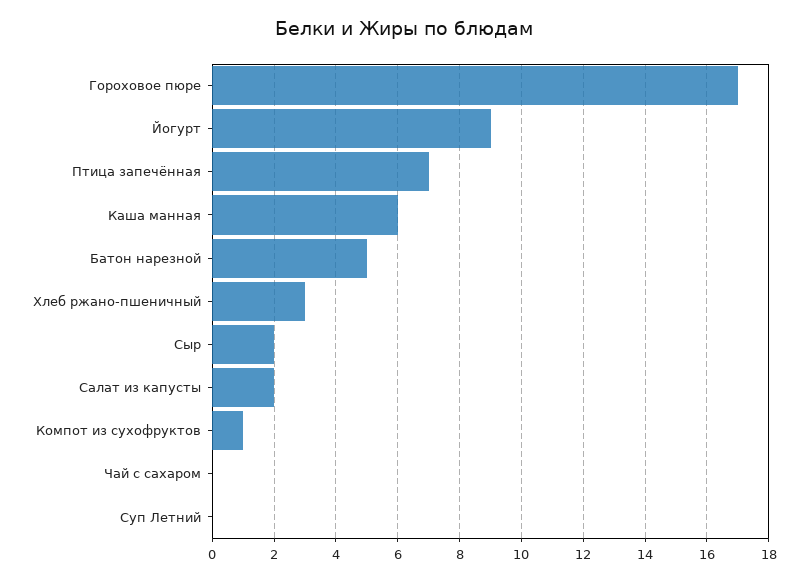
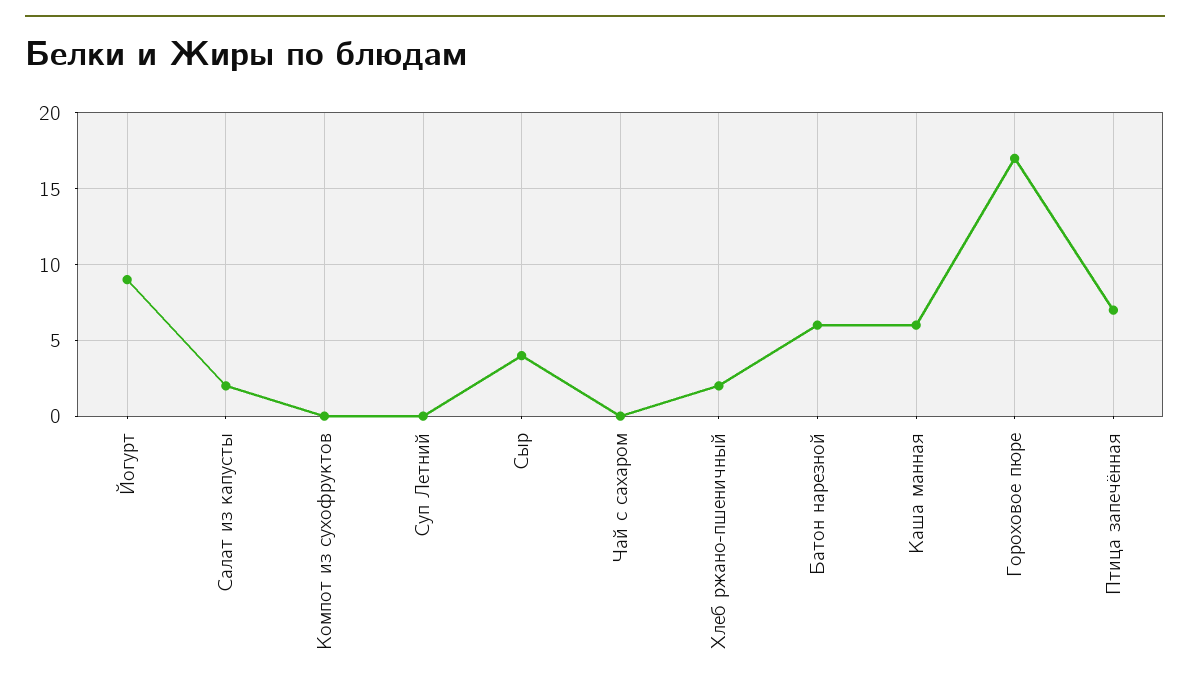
  {
    "Гороховое пюре": 17,
    "Йогурт": 9,
    "Птица запечённая": 7,
    "Каша манная": 6,
-   "Батон нарезной": 5,
+   "Батон нарезной": 6,
-   "Хлеб ржано-пшеничный": 3,
+   "Хлеб ржано-пшеничный": 2,
-   "Сыр": 2,
+   "Сыр": 4,
    "Салат из капусты": 2,
-   "Компот из сухофруктов": 1,
+   "Компот из сухофруктов": 0,
    "Чай с сахаром": 0,
    "Суп Летний": 0
  }

